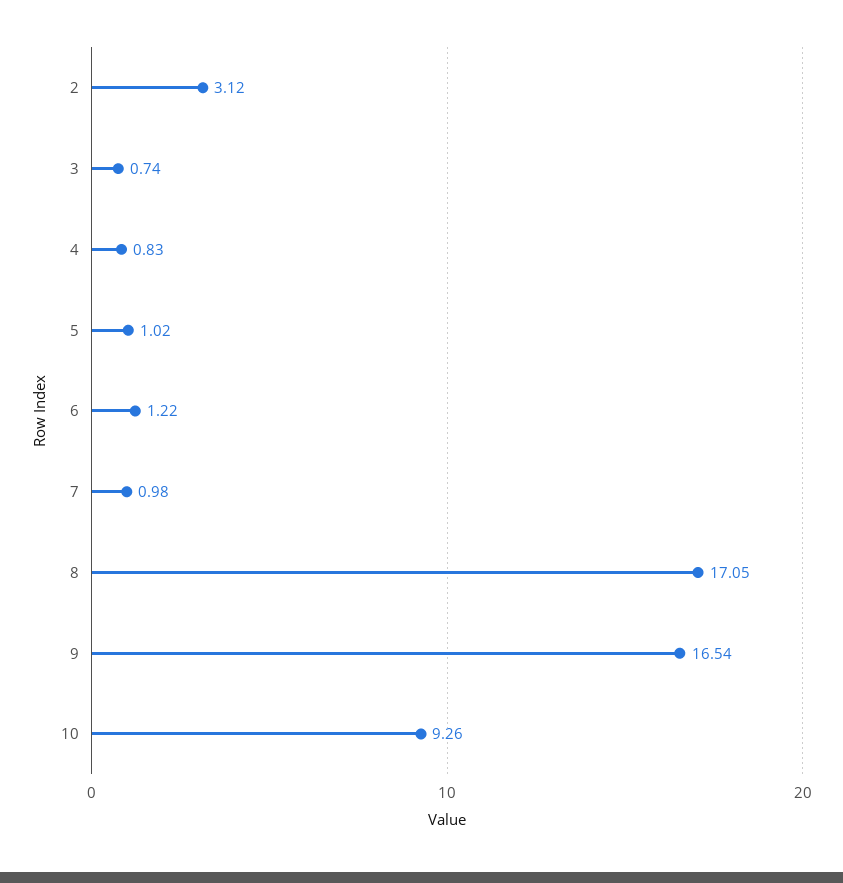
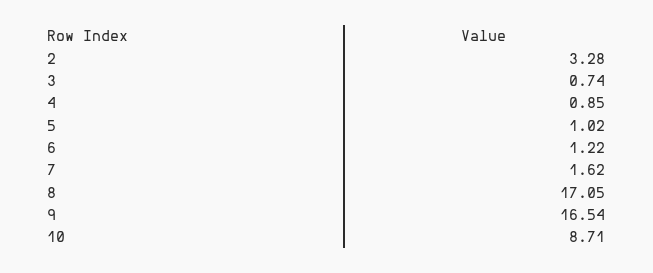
  {
-   "2": 3.12,
+   "2": 3.28,
    "3": 0.74,
-   "4": 0.83,
+   "4": 0.85,
    "5": 1.02,
    "6": 1.22,
-   "7": 0.98,
+   "7": 1.62,
    "8": 17.05,
    "9": 16.54,
-   "10": 9.26
+   "10": 8.71
  }

